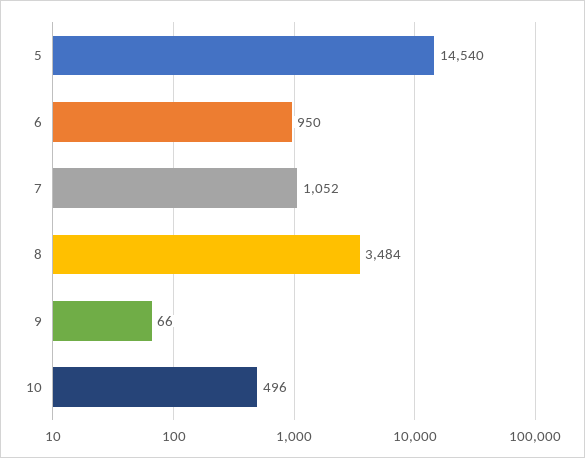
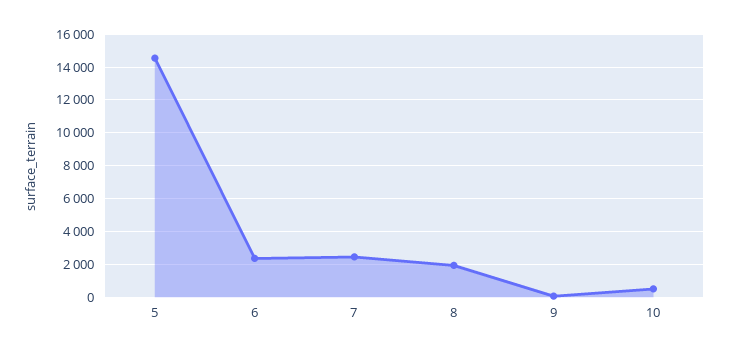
  {
    "5": 14540,
-   "6": 950,
+   "6": 2500,
-   "7": 1052,
+   "7": 2500,
-   "8": 3484,
+   "8": 2000,
    "9": 66,
    "10": 496
  }

